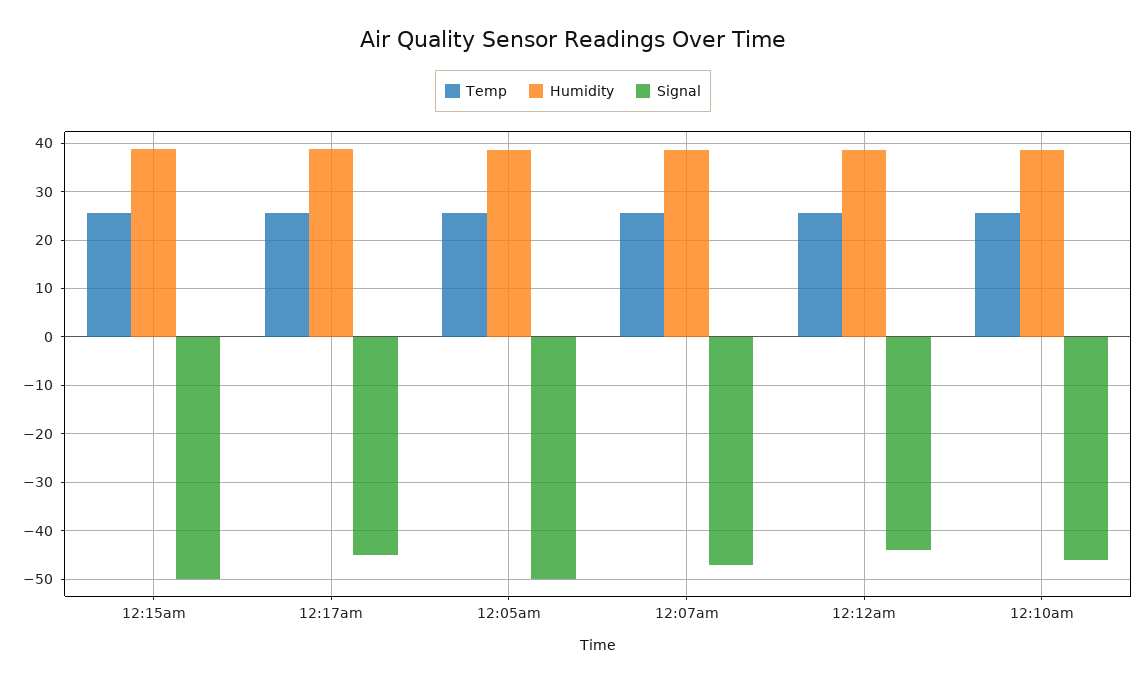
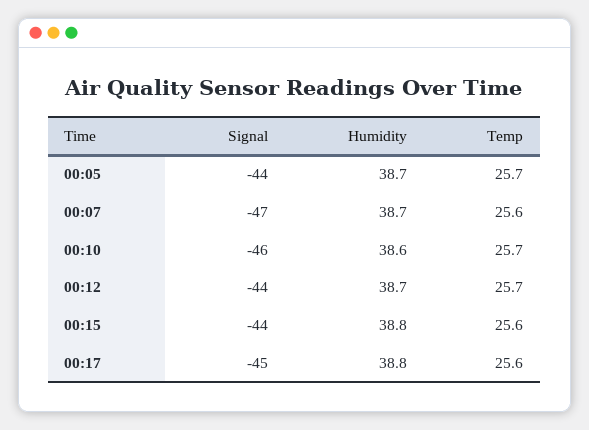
  {
    "Temp": {
      "12:15am": 25.6,
      "12:17am": 25.6,
      "12:05am": 25.7,
      "12:07am": 25.6,
      "12:12am": 25.7,
      "12:10am": 25.7
    },
    "Humidity": {
      "12:15am": 38.8,
      "12:17am": 38.8,
      "12:05am": 38.7,
      "12:07am": 38.7,
      "12:12am": 38.7,
      "12:10am": 38.6
    },
    "Signal": {
-     "12:15am": -50,
+     "12:15am": -44,
      "12:17am": -45,
-     "12:05am": -50,
+     "12:05am": -44,
      "12:07am": -47,
      "12:12am": -44,
      "12:10am": -46
    }
  }

